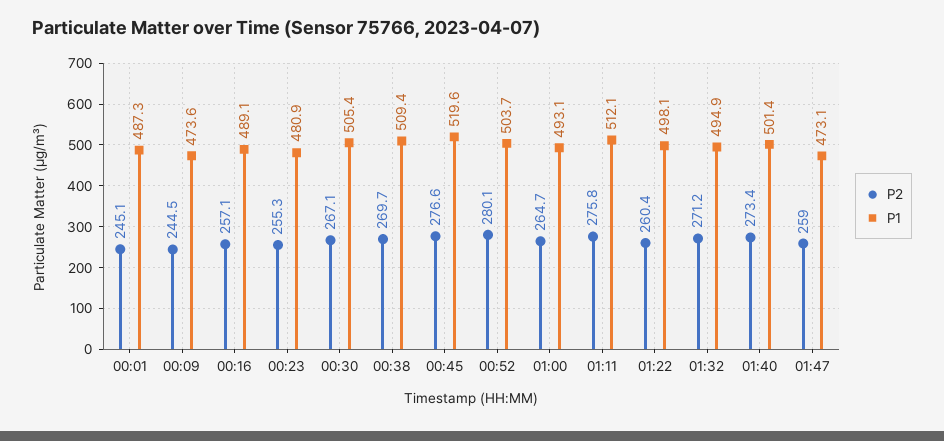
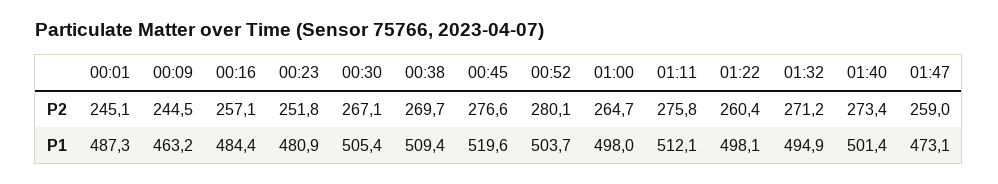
  {
    "P2": {
      "00:01": 245.1,
      "00:09": 244.5,
      "00:16": 257.1,
-     "00:23": 255.3,
+     "00:23": 251.8,
      "00:30": 267.1,
      "00:38": 269.7,
      "00:45": 276.6,
      "00:52": 280.1,
      "01:00": 264.7,
      "01:11": 275.8,
      "01:22": 260.4,
      "01:32": 271.2,
      "01:40": 273.4,
      "01:47": 259
    },
    "P1": {
      "00:01": 487.3,
-     "00:09": 473.6,
+     "00:09": 463.2,
-     "00:16": 489.1,
+     "00:16": 484.4,
      "00:23": 480.9,
      "00:30": 505.4,
      "00:38": 509.4,
      "00:45": 519.6,
      "00:52": 503.7,
-     "01:00": 493.1,
+     "01:00": 498,
      "01:11": 512.1,
      "01:22": 498.1,
      "01:32": 494.9,
      "01:40": 501.4,
      "01:47": 473.1
    }
  }

